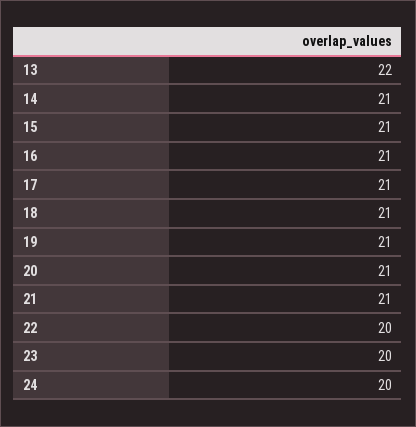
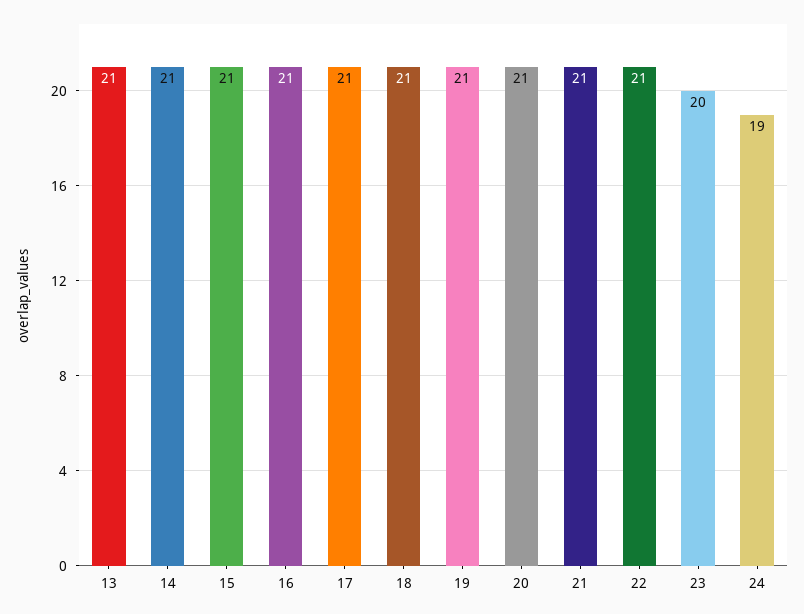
  {
-   "13": 22,
+   "13": 21,
    "14": 21,
    "15": 21,
    "16": 21,
    "17": 21,
    "18": 21,
    "19": 21,
    "20": 21,
    "21": 21,
-   "22": 20,
+   "22": 21,
    "23": 20,
-   "24": 20
+   "24": 19
  }

